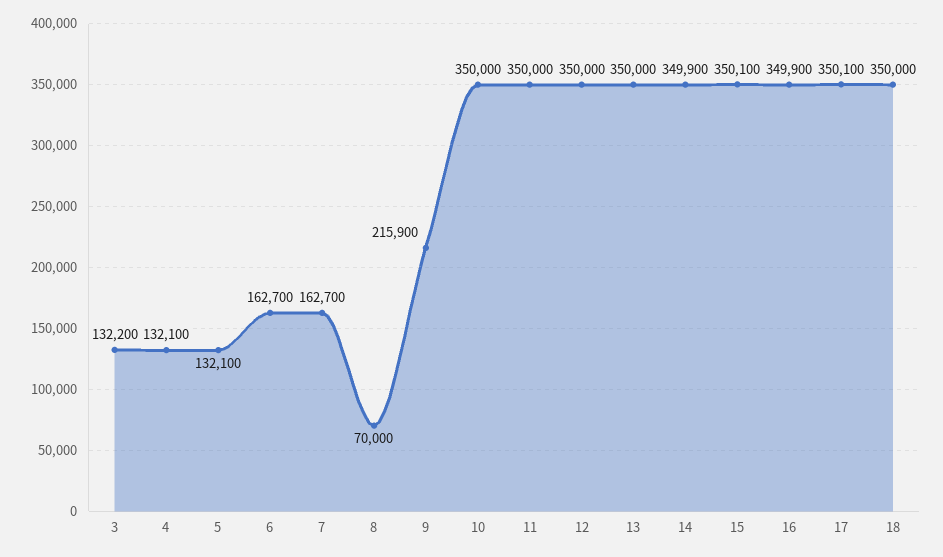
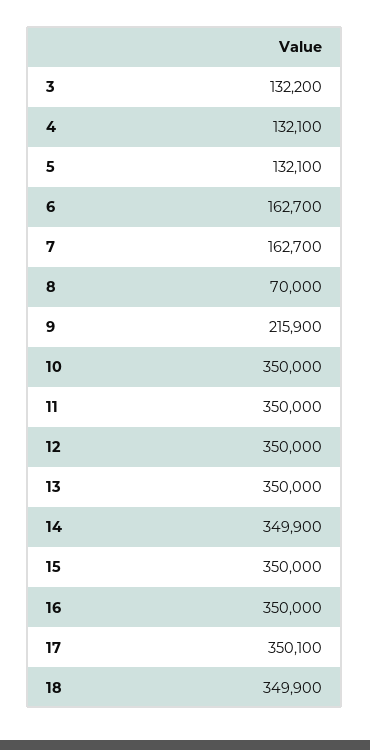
  {
    "3": 132200,
    "4": 132100,
    "5": 132100,
    "6": 162700,
    "7": 162700,
    "8": 70000,
    "9": 215900,
    "10": 350000,
    "11": 350000,
    "12": 350000,
    "13": 350000,
    "14": 349900,
-   "15": 350100,
+   "15": 350000,
-   "16": 349900,
+   "16": 350000,
    "17": 350100,
-   "18": 350000
+   "18": 349900
  }

